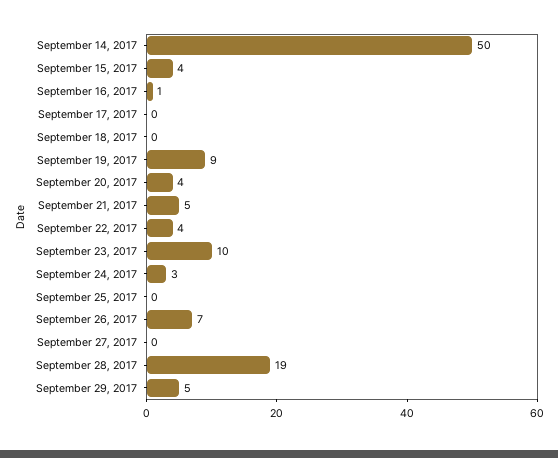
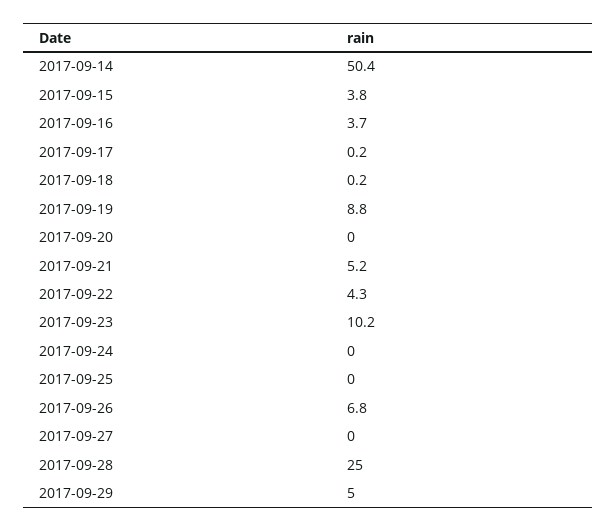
  {
    "September 14, 2017": 50.4,
    "September 15, 2017": 3.8,
-   "September 16, 2017": 1,
+   "September 16, 2017": 3.7,
    "September 17, 2017": 0.2,
    "September 18, 2017": 0.2,
    "September 19, 2017": 8.8,
-   "September 20, 2017": 4,
+   "September 20, 2017": 0,
    "September 21, 2017": 5.2,
    "September 22, 2017": 4.3,
    "September 23, 2017": 10.2,
-   "September 24, 2017": 3,
+   "September 24, 2017": 0,
    "September 25, 2017": 0,
    "September 26, 2017": 6.8,
    "September 27, 2017": 0,
-   "September 28, 2017": 19,
+   "September 28, 2017": 25,
    "September 29, 2017": 5
  }

